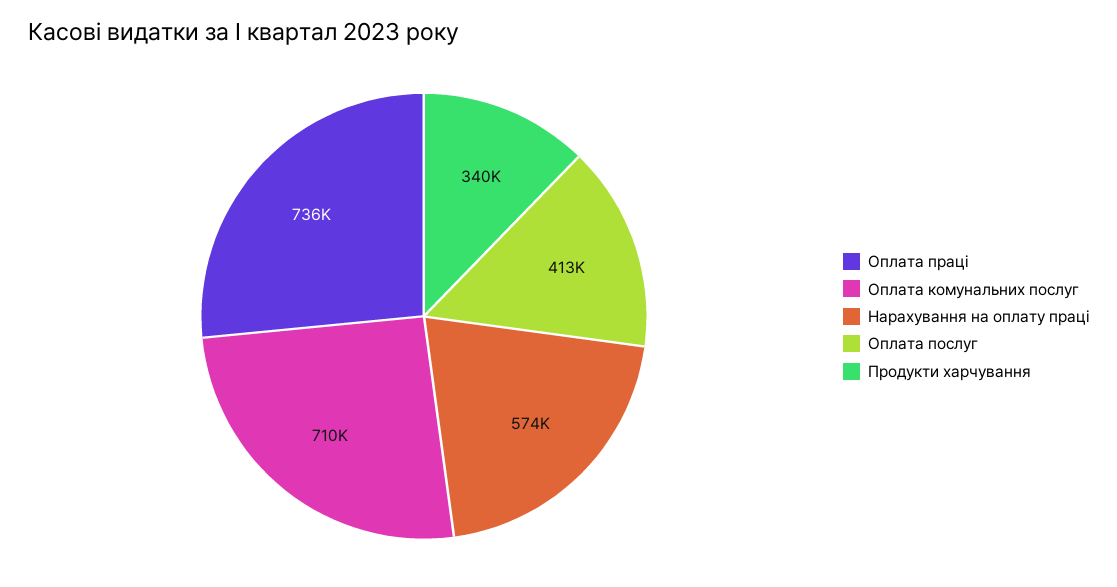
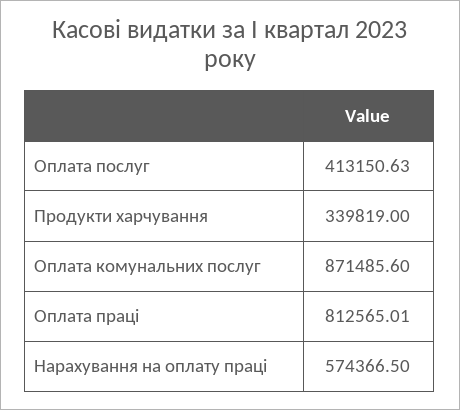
  {
-   "Оплата праці": 736000,
+   "Оплата праці": 812565.01,
-   "Оплата комунальних послуг": 710000,
+   "Оплата комунальних послуг": 871485.6,
    "Нарахування на оплату праці": 574366.5,
    "Оплата послуг": 413150.63,
    "Продукти харчування": 339819
  }

